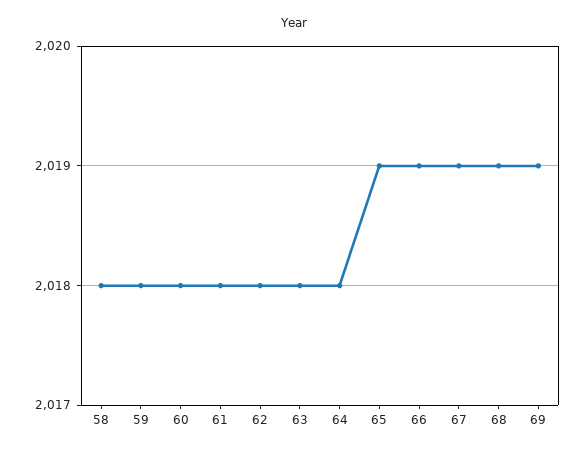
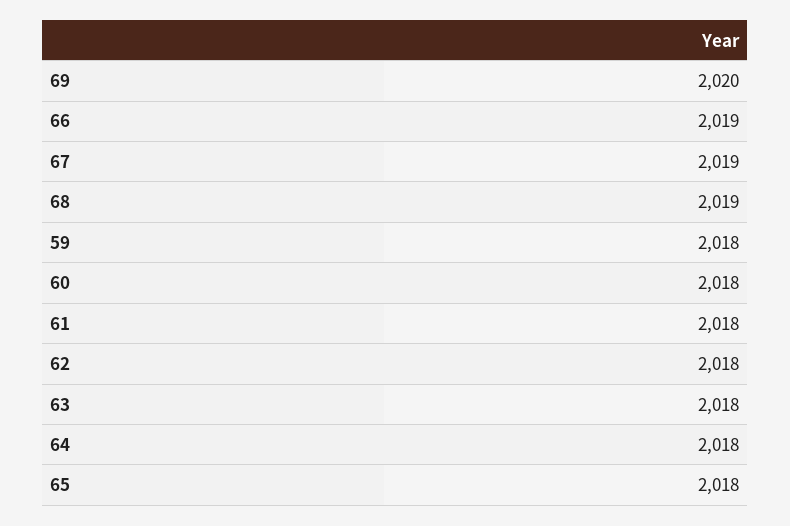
  {
-   "58": 2018,
    "59": 2018,
    "60": 2018,
    "61": 2018,
    "62": 2018,
    "63": 2018,
    "64": 2018,
-   "65": 2019,
+   "65": 2018,
    "66": 2019,
    "67": 2019,
    "68": 2019,
-   "69": 2019
+   "69": 2020
  }

